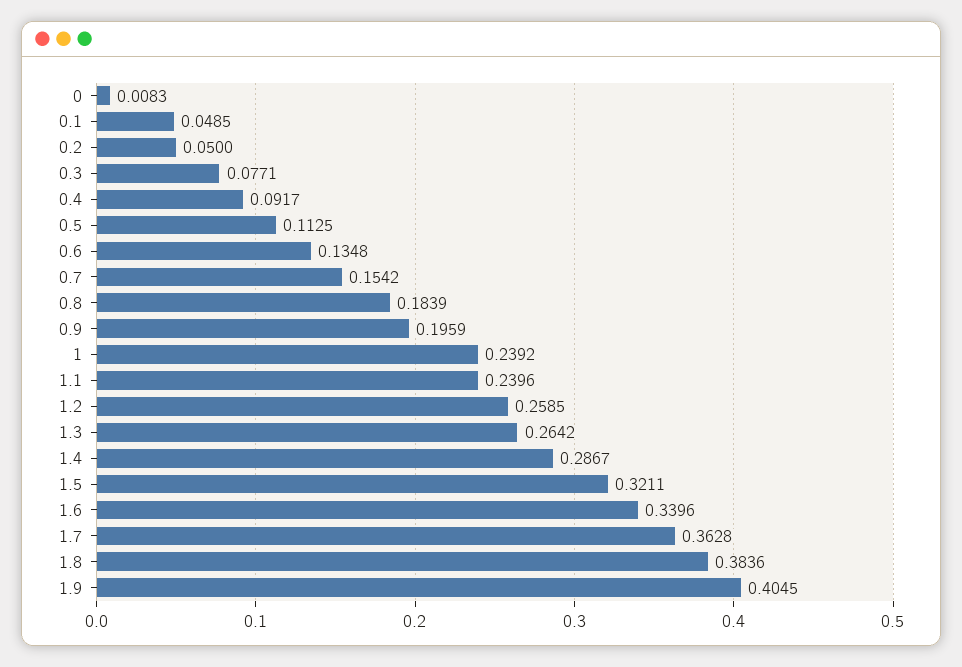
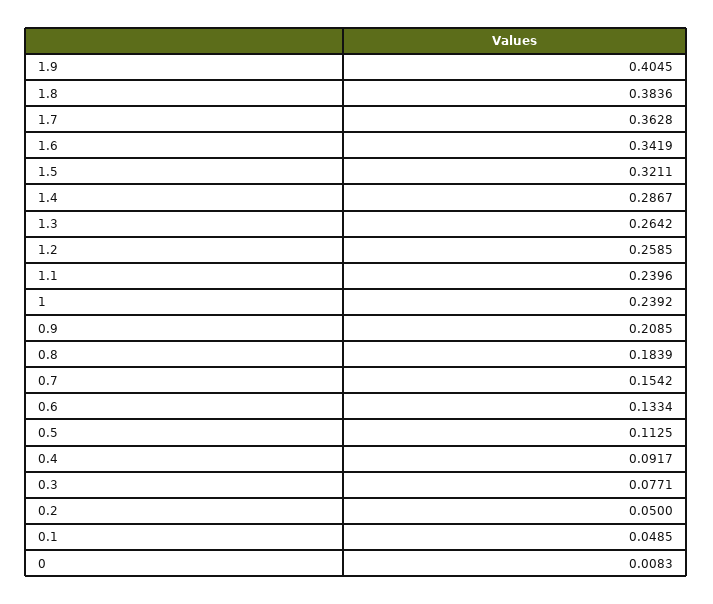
  {
    "0": 0.0083,
    "0.1": 0.0485,
    "0.2": 0.05,
    "0.3": 0.0771,
    "0.4": 0.0917,
    "0.5": 0.1125,
-   "0.6": 0.1348,
+   "0.6": 0.1334,
    "0.7": 0.1542,
    "0.8": 0.1839,
-   "0.9": 0.1959,
+   "0.9": 0.2085,
    "1": 0.2392,
    "1.1": 0.2396,
    "1.2": 0.2585,
    "1.3": 0.2642,
    "1.4": 0.2867,
    "1.5": 0.3211,
-   "1.6": 0.3396,
+   "1.6": 0.3419,
    "1.7": 0.3628,
    "1.8": 0.3836,
    "1.9": 0.4045
  }

